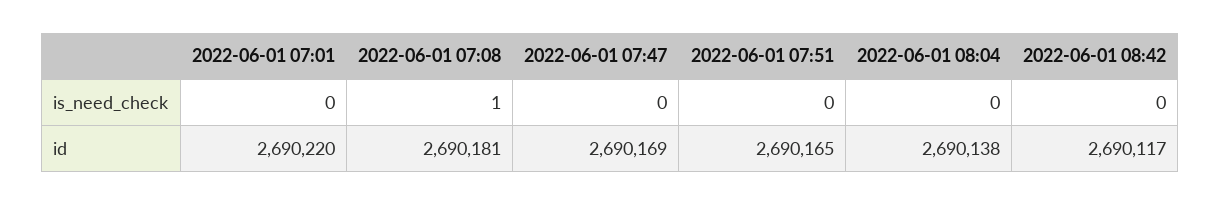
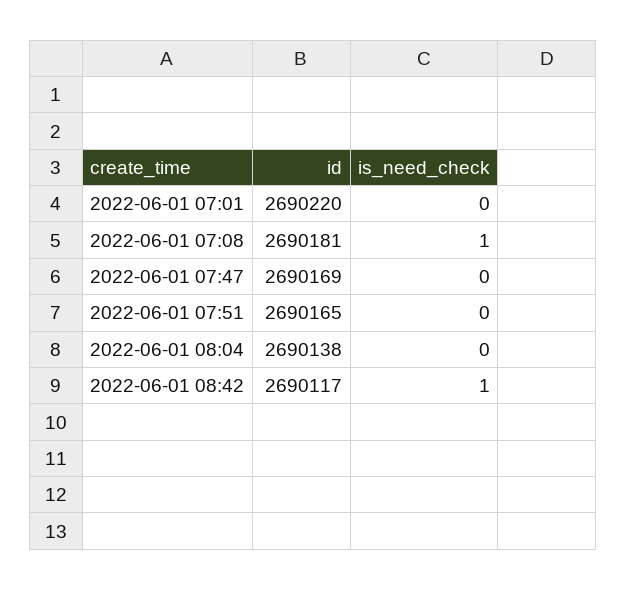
  {
    "2022-06-01 07:01": {
      "is_need_check": 0,
      "id": 2690220
    },
    "2022-06-01 07:08": {
      "is_need_check": 1,
      "id": 2690181
    },
    "2022-06-01 07:47": {
      "is_need_check": 0,
      "id": 2690169
    },
    "2022-06-01 07:51": {
      "is_need_check": 0,
      "id": 2690165
    },
    "2022-06-01 08:04": {
      "is_need_check": 0,
      "id": 2690138
    },
    "2022-06-01 08:42": {
-     "is_need_check": 0,
+     "is_need_check": 1,
      "id": 2690117
    }
  }

